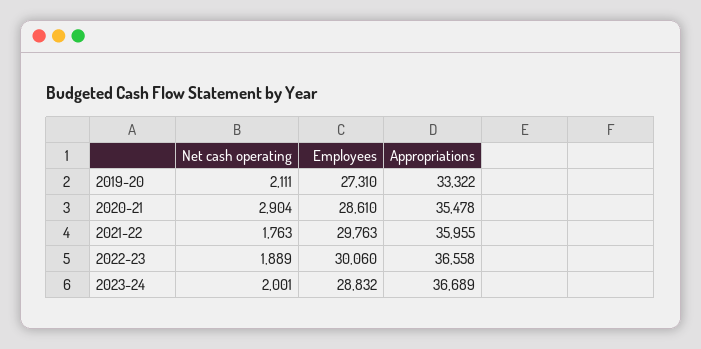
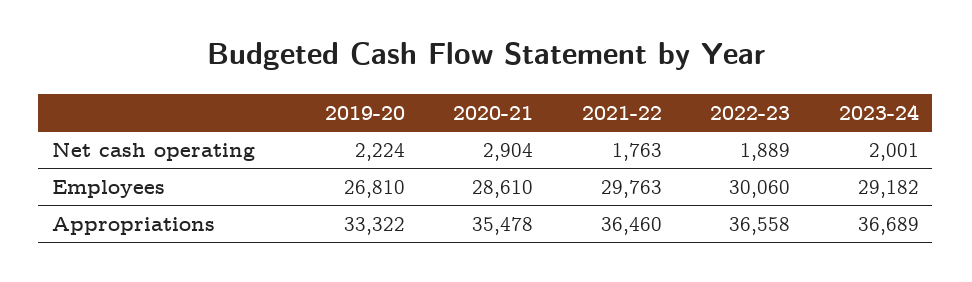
  {
    "Net cash operating": {
-     "2019-20": 2111,
+     "2019-20": 2224,
      "2020-21": 2904,
      "2021-22": 1763,
      "2022-23": 1889,
      "2023-24": 2001
    },
    "Employees": {
-     "2019-20": 27310,
+     "2019-20": 26810,
      "2020-21": 28610,
      "2021-22": 29763,
      "2022-23": 30060,
-     "2023-24": 28832
+     "2023-24": 29182
    },
    "Appropriations": {
      "2019-20": 33322,
      "2020-21": 35478,
-     "2021-22": 35955,
+     "2021-22": 36460,
      "2022-23": 36558,
      "2023-24": 36689
    }
  }

